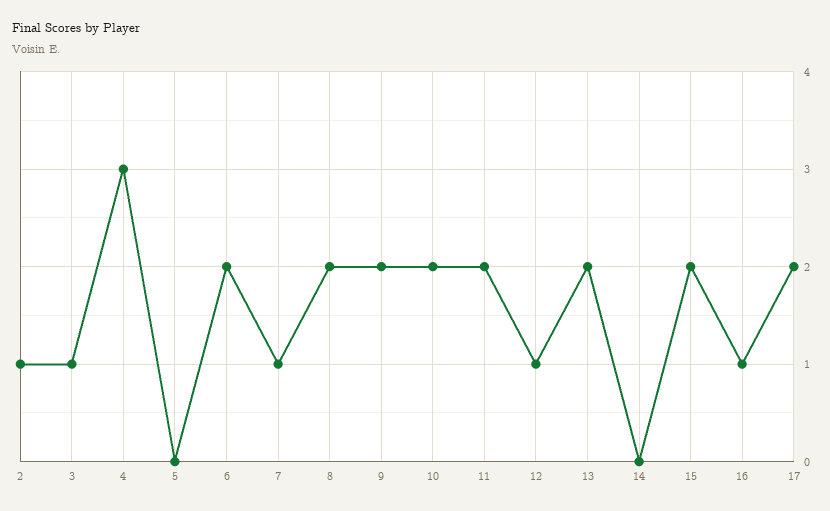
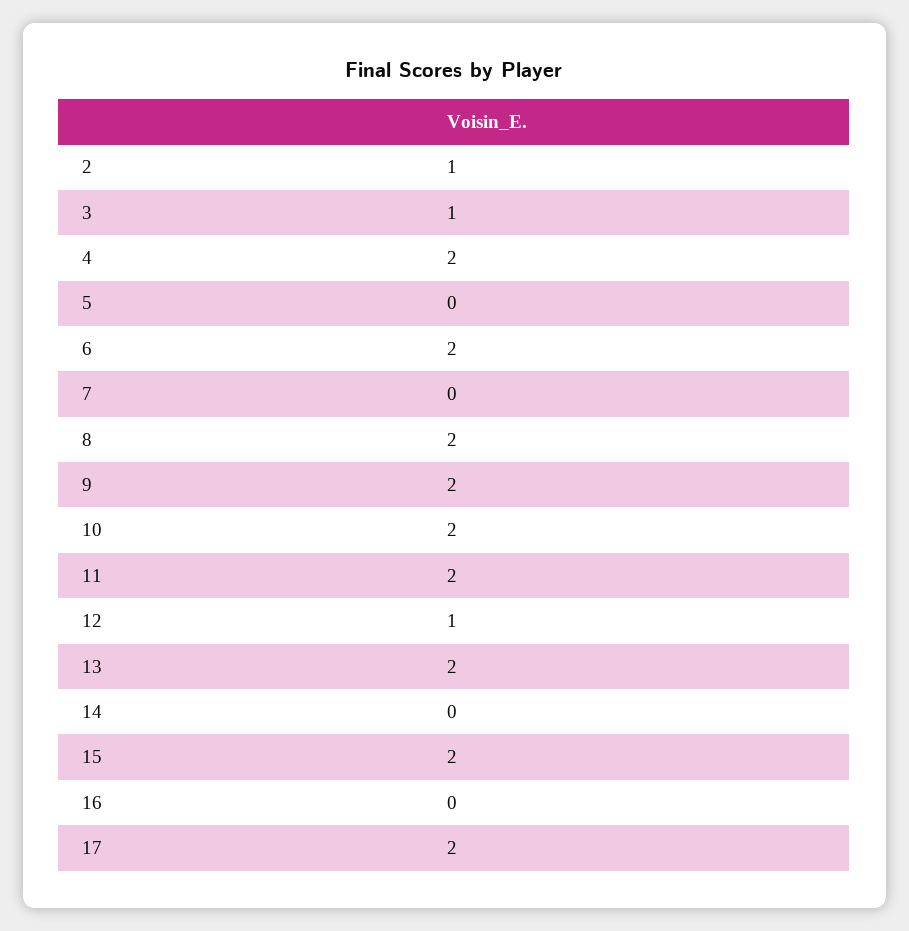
  {
    "2": 1,
    "3": 1,
-   "4": 3,
+   "4": 2,
    "5": 0,
    "6": 2,
-   "7": 1,
+   "7": 0,
    "8": 2,
    "9": 2,
    "10": 2,
    "11": 2,
    "12": 1,
    "13": 2,
    "14": 0,
    "15": 2,
-   "16": 1,
+   "16": 0,
    "17": 2
  }

